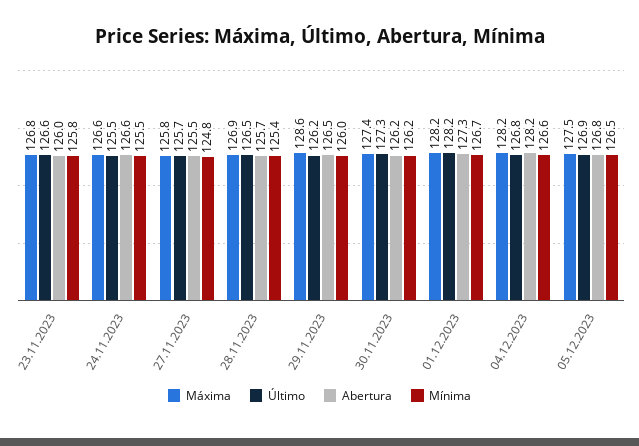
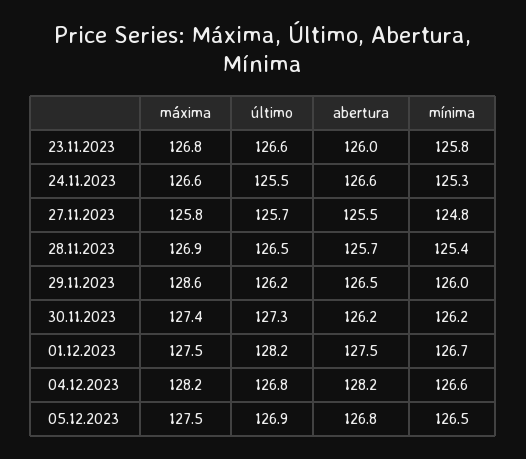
  {
    "Máxima": {
      "23.11.2023": 126.8,
      "24.11.2023": 126.6,
      "27.11.2023": 125.8,
      "28.11.2023": 126.9,
      "29.11.2023": 128.6,
      "30.11.2023": 127.4,
-     "01.12.2023": 128.2,
+     "01.12.2023": 127.5,
      "04.12.2023": 128.2,
      "05.12.2023": 127.5
    },
    "Último": {
      "23.11.2023": 126.6,
      "24.11.2023": 125.5,
      "27.11.2023": 125.7,
      "28.11.2023": 126.5,
      "29.11.2023": 126.2,
      "30.11.2023": 127.3,
      "01.12.2023": 128.2,
      "04.12.2023": 126.8,
      "05.12.2023": 126.9
    },
    "Abertura": {
      "23.11.2023": 126,
      "24.11.2023": 126.6,
      "27.11.2023": 125.5,
      "28.11.2023": 125.7,
      "29.11.2023": 126.5,
      "30.11.2023": 126.2,
-     "01.12.2023": 127.3,
+     "01.12.2023": 127.5,
      "04.12.2023": 128.2,
      "05.12.2023": 126.8
    },
    "Mínima": {
      "23.11.2023": 125.8,
-     "24.11.2023": 125.5,
+     "24.11.2023": 125.3,
      "27.11.2023": 124.8,
      "28.11.2023": 125.4,
      "29.11.2023": 126,
      "30.11.2023": 126.2,
      "01.12.2023": 126.7,
      "04.12.2023": 126.6,
      "05.12.2023": 126.5
    }
  }

